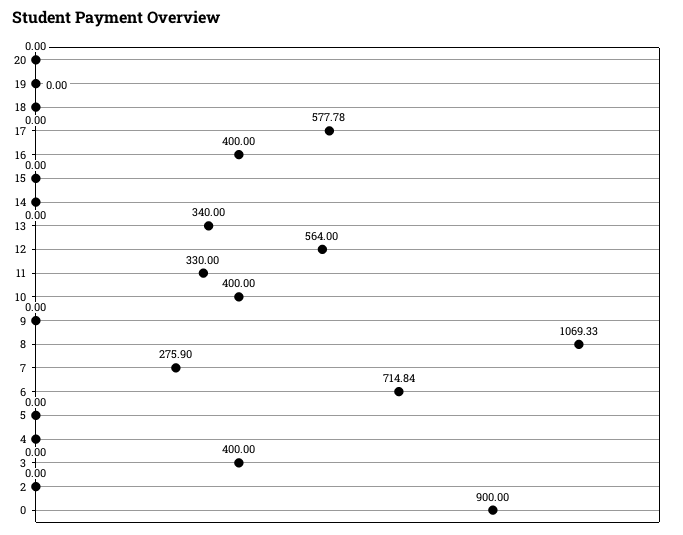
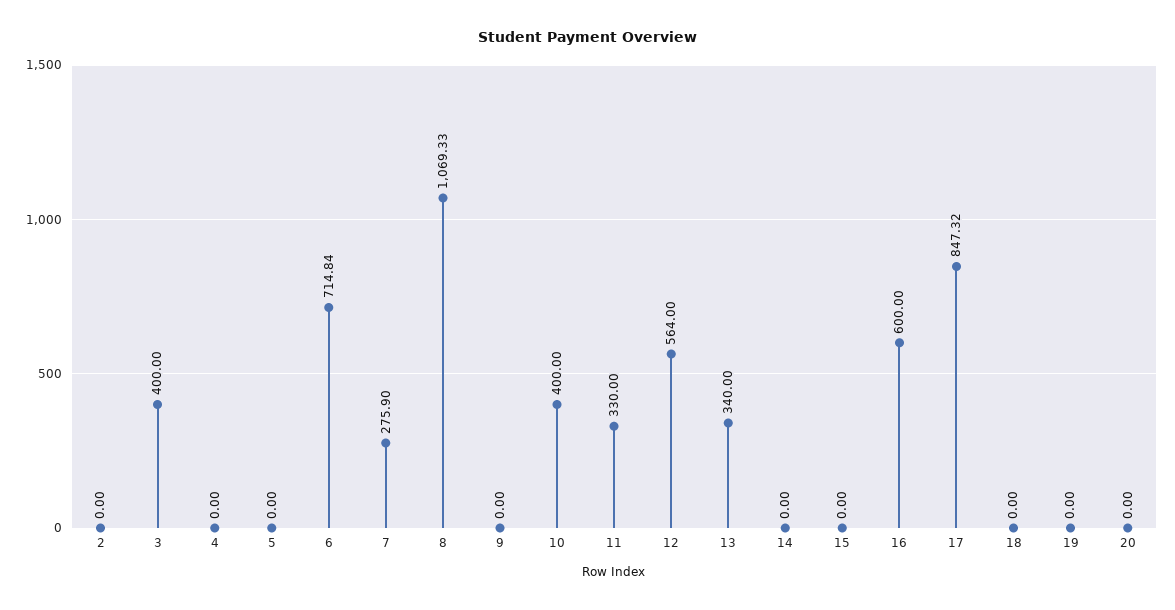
  {
    "20": 0,
    "19": 0,
    "18": 0,
-   "17": 577.78,
+   "17": 847.32,
-   "16": 400,
+   "16": 600,
    "15": 0,
    "14": 0,
    "13": 340,
    "12": 564,
    "11": 330,
    "10": 400,
    "9": 0,
    "8": 1069.33,
    "7": 275.9,
    "6": 714.84,
    "5": 0,
    "4": 0,
    "3": 400,
-   "2": 0,
+   "2": 0
-   "0": 900
  }

